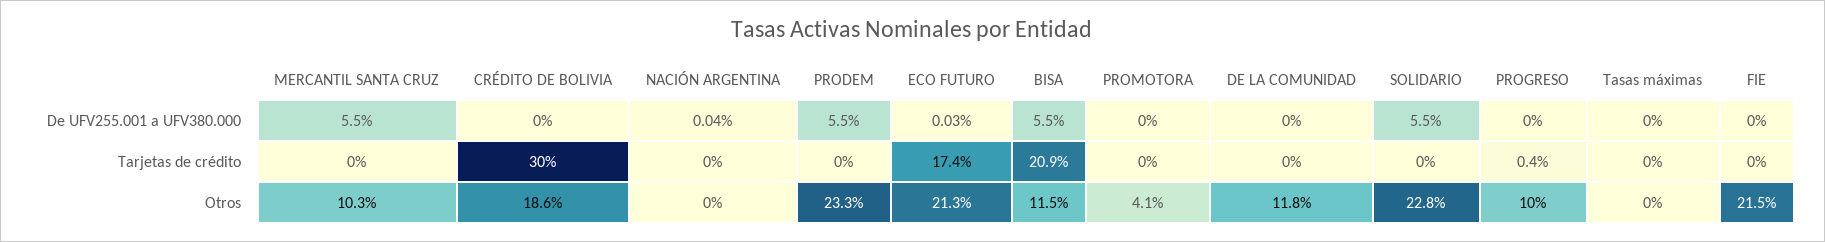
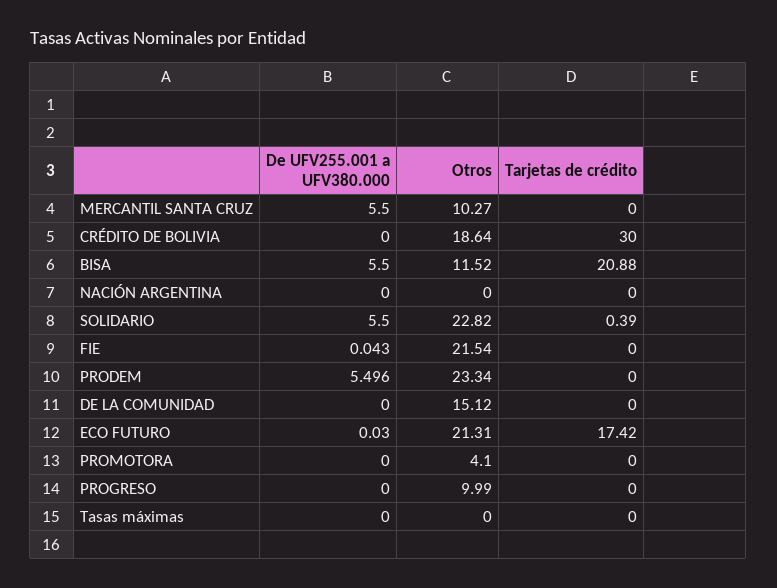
  {
    "MERCANTIL SANTA CRUZ": {
      "De UFV255.001 a UFV380.000": 5.5,
      "Tarjetas de crédito": 0,
      "Otros": 10.27
    },
    "CRÉDITO DE BOLIVIA": {
      "De UFV255.001 a UFV380.000": 0,
      "Tarjetas de crédito": 30,
      "Otros": 18.64
    },
    "NACIÓN ARGENTINA": {
-     "De UFV255.001 a UFV380.000": 0.04,
+     "De UFV255.001 a UFV380.000": 0,
      "Tarjetas de crédito": 0,
      "Otros": 0
    },
    "PRODEM": {
      "De UFV255.001 a UFV380.000": 5.496,
      "Tarjetas de crédito": 0,
      "Otros": 23.34
    },
    "ECO FUTURO": {
      "De UFV255.001 a UFV380.000": 0.03,
      "Tarjetas de crédito": 17.42,
      "Otros": 21.31
    },
    "BISA": {
      "De UFV255.001 a UFV380.000": 5.5,
      "Tarjetas de crédito": 20.88,
      "Otros": 11.52
    },
    "PROMOTORA": {
      "De UFV255.001 a UFV380.000": 0,
      "Tarjetas de crédito": 0,
      "Otros": 4.1
    },
    "DE LA COMUNIDAD": {
      "De UFV255.001 a UFV380.000": 0,
      "Tarjetas de crédito": 0,
-     "Otros": 11.8
+     "Otros": 15.12
    },
    "SOLIDARIO": {
      "De UFV255.001 a UFV380.000": 5.5,
-     "Tarjetas de crédito": 0,
+     "Tarjetas de crédito": 0.39,
      "Otros": 22.82
    },
    "PROGRESO": {
      "De UFV255.001 a UFV380.000": 0,
-     "Tarjetas de crédito": 0.4,
+     "Tarjetas de crédito": 0,
      "Otros": 9.99
    },
    "Tasas máximas": {
      "De UFV255.001 a UFV380.000": 0,
      "Tarjetas de crédito": 0,
      "Otros": 0
    },
    "FIE": {
-     "De UFV255.001 a UFV380.000": 0,
+     "De UFV255.001 a UFV380.000": 0.043,
      "Tarjetas de crédito": 0,
      "Otros": 21.54
    }
  }

